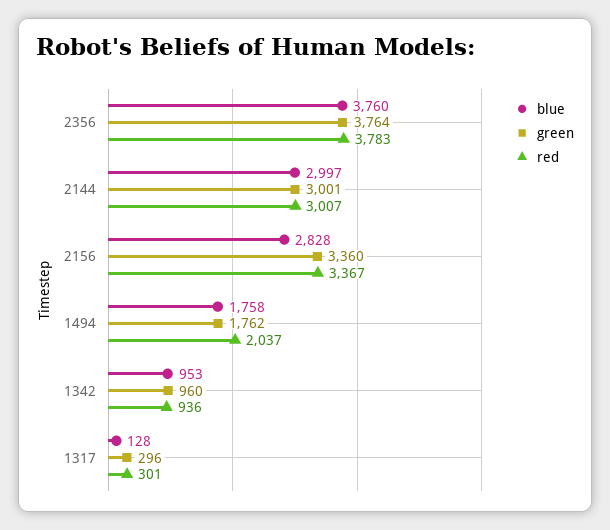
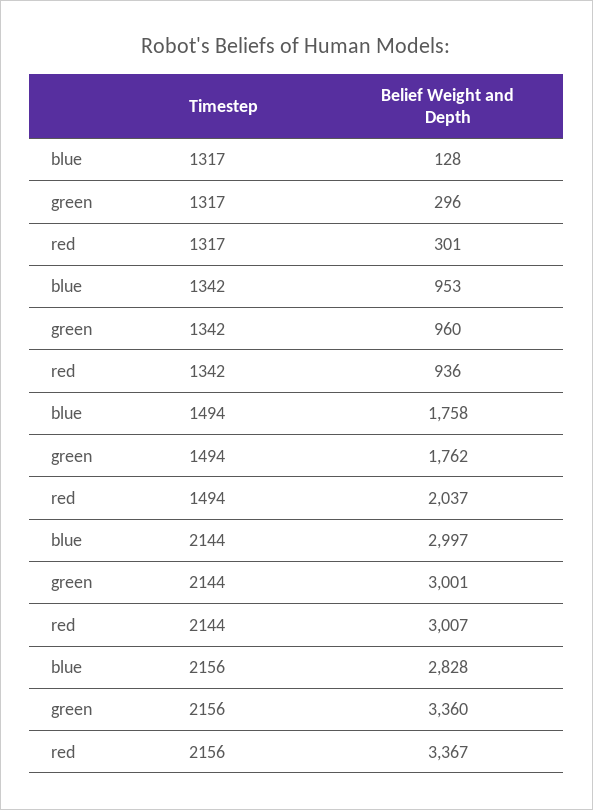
  {
    "blue": {
-     "2356": 3760,
      "2144": 2997,
      "2156": 2828,
      "1494": 1758,
      "1342": 953,
      "1317": 128
    },
    "green": {
-     "2356": 3764,
      "2144": 3001,
      "2156": 3360,
      "1494": 1762,
      "1342": 960,
      "1317": 296
    },
    "red": {
-     "2356": 3783,
      "2144": 3007,
      "2156": 3367,
      "1494": 2037,
      "1342": 936,
      "1317": 301
    }
  }

